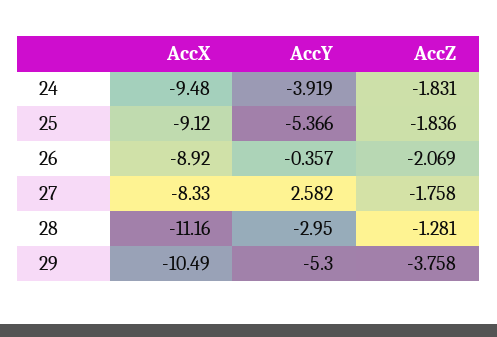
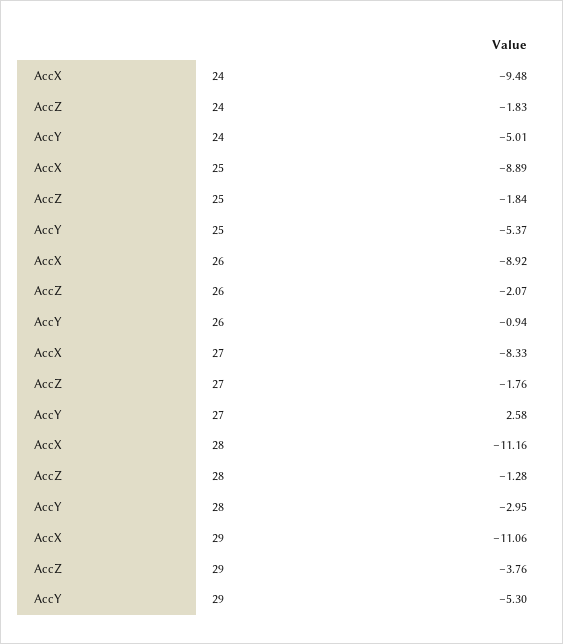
  {
    "AccX": {
      "24": -9.48,
-     "25": -9.12,
+     "25": -8.89,
      "26": -8.92,
      "27": -8.33,
      "28": -11.16,
-     "29": -10.49
+     "29": -11.06
    },
    "AccY": {
-     "24": -3.919,
+     "24": -5.01,
      "25": -5.366,
-     "26": -0.357,
+     "26": -0.94,
      "27": 2.582,
      "28": -2.95,
      "29": -5.3
    },
    "AccZ": {
      "24": -1.831,
      "25": -1.836,
      "26": -2.069,
      "27": -1.758,
      "28": -1.281,
      "29": -3.758
    }
  }

